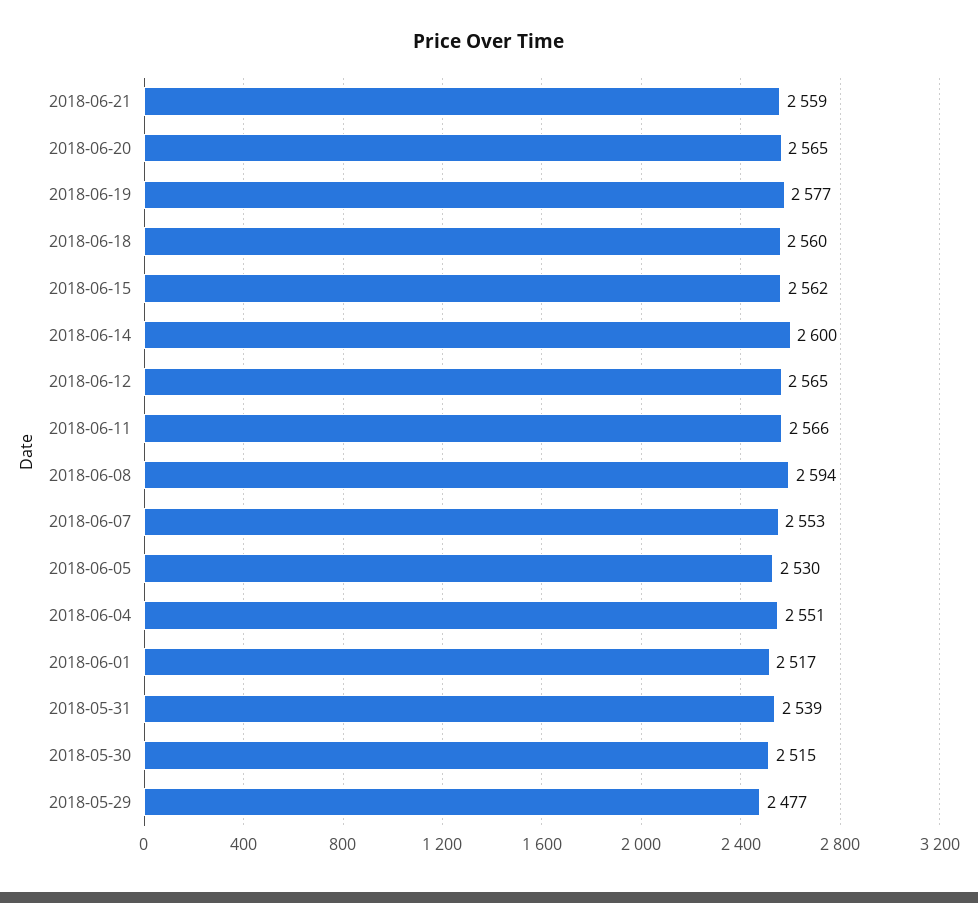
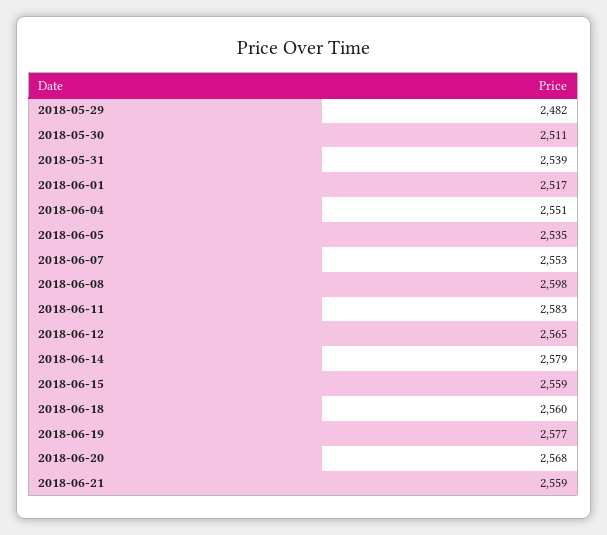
  {
    "2018-06-21": 2559,
-   "2018-06-20": 2565,
+   "2018-06-20": 2568,
    "2018-06-19": 2577,
    "2018-06-18": 2560,
-   "2018-06-15": 2562,
+   "2018-06-15": 2559,
-   "2018-06-14": 2600,
+   "2018-06-14": 2579,
    "2018-06-12": 2565,
-   "2018-06-11": 2566,
+   "2018-06-11": 2583,
-   "2018-06-08": 2594,
+   "2018-06-08": 2598,
    "2018-06-07": 2553,
-   "2018-06-05": 2530,
+   "2018-06-05": 2535,
    "2018-06-04": 2551,
    "2018-06-01": 2517,
    "2018-05-31": 2539,
-   "2018-05-30": 2515,
+   "2018-05-30": 2511,
-   "2018-05-29": 2477
+   "2018-05-29": 2482
  }

